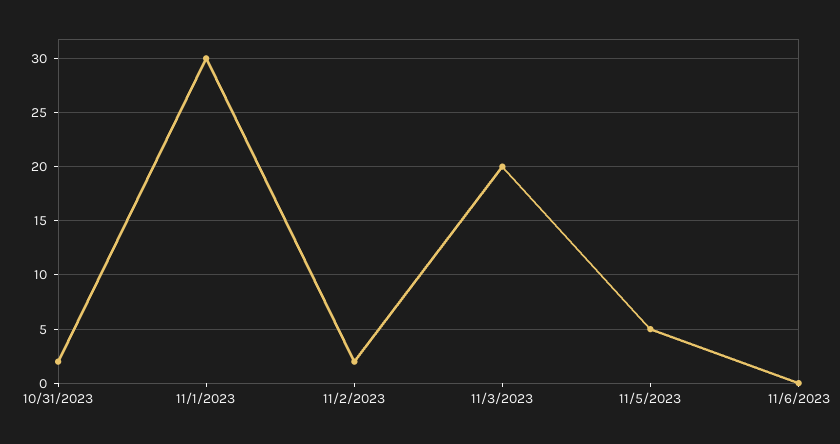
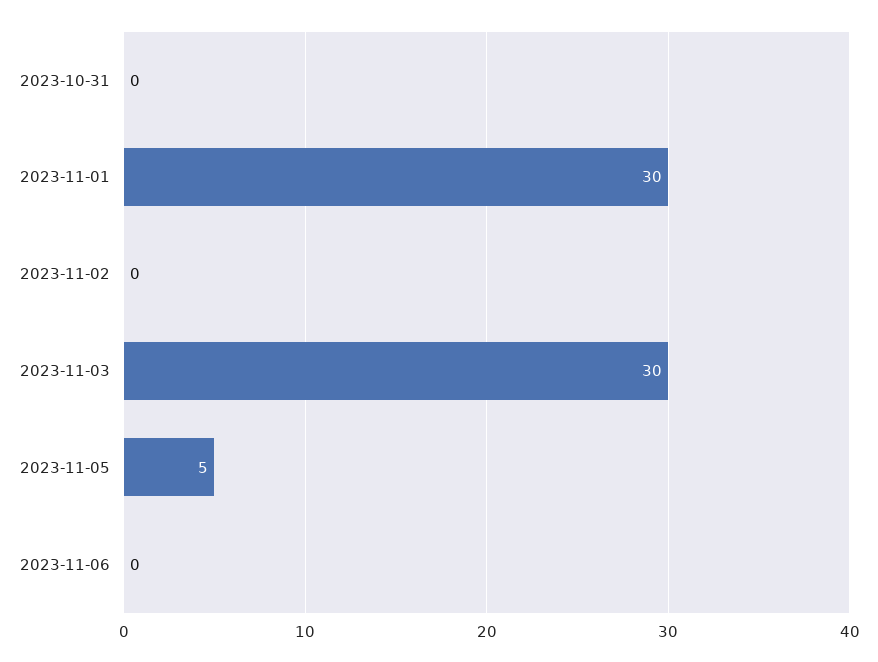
  {
-   "10/31/2023": 2,
+   "10/31/2023": 0,
    "11/1/2023": 30,
-   "11/2/2023": 2,
+   "11/2/2023": 0,
-   "11/3/2023": 20,
+   "11/3/2023": 30,
    "11/5/2023": 5,
    "11/6/2023": 0
  }

